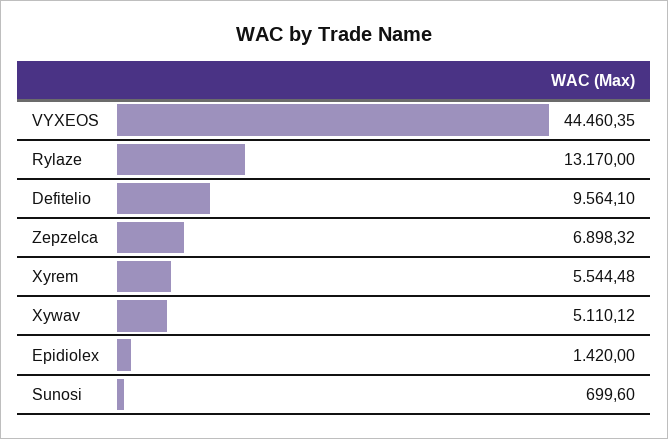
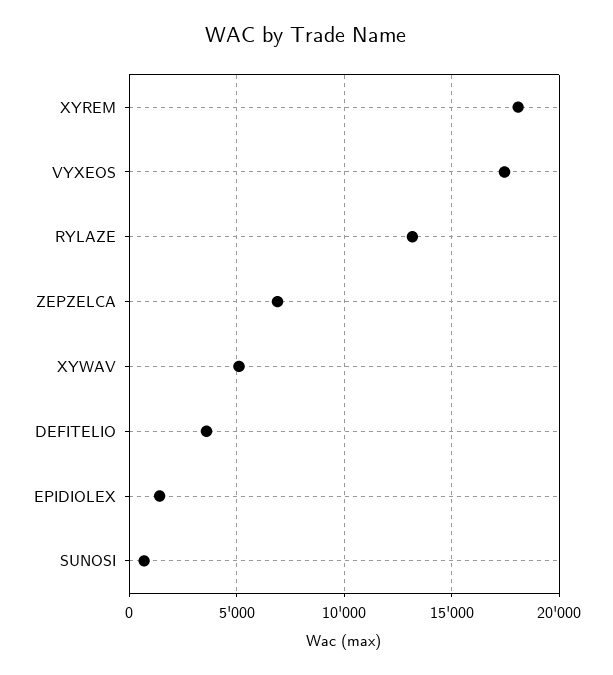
  {
-   "VYXEOS": 44460.35,
+   "VYXEOS": 17500,
    "Rylaze": 13170,
-   "Defitelio": 9564.1,
+   "Defitelio": 3500,
    "Zepzelca": 6898.32,
-   "Xyrem": 5544.48,
+   "Xyrem": 18000,
    "Xywav": 5110.12,
    "Epidiolex": 1420,
    "Sunosi": 699.6
  }

